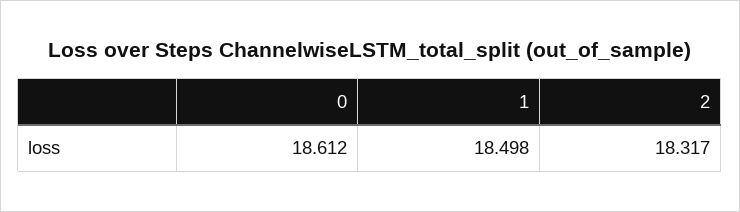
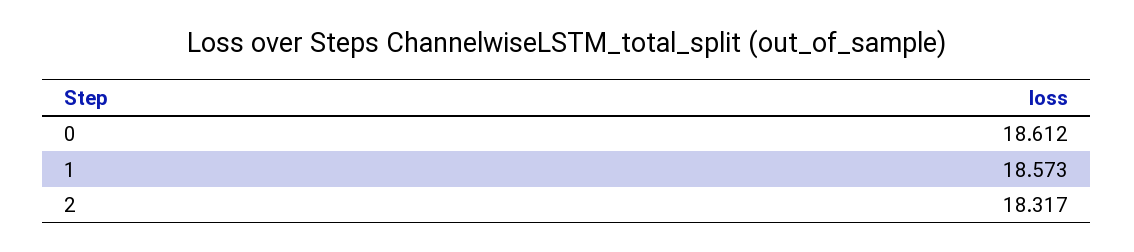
  {
    "0": 18.612,
-   "1": 18.498,
+   "1": 18.573,
    "2": 18.317
  }

